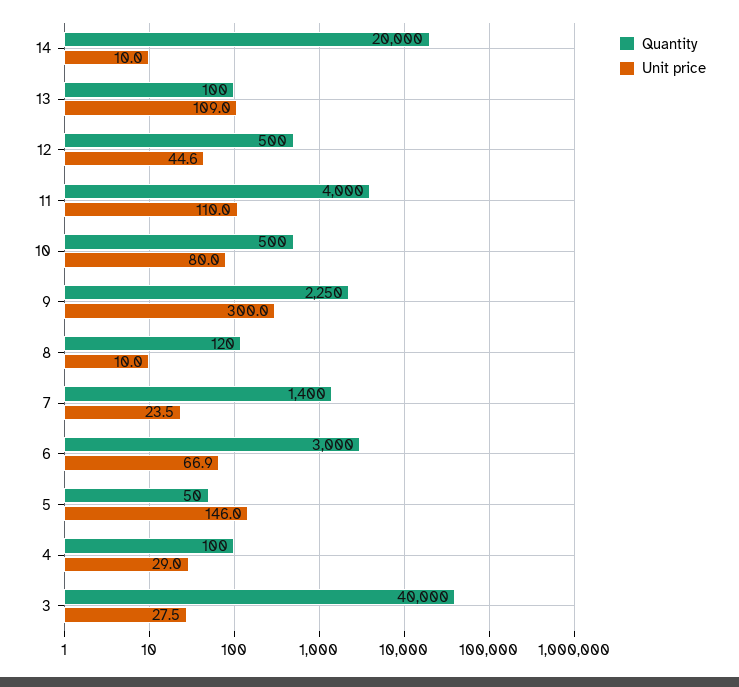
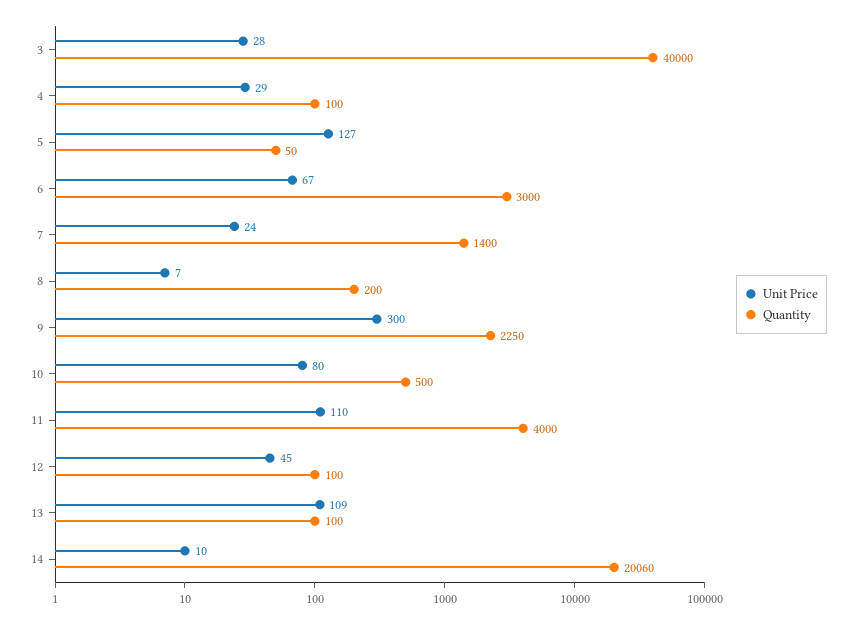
  {
    "Quantity": {
-     "14": 20000,
+     "14": 20060,
      "13": 100,
-     "12": 500,
+     "12": 100,
      "11": 4000,
      "10": 500,
      "9": 2250,
-     "8": 120,
+     "8": 200,
      "7": 1400,
      "6": 3000,
      "5": 50,
      "4": 100,
      "3": 40000
    },
    "Unit price": {
      "14": 10,
      "13": 109,
      "12": 44.6,
      "11": 110,
      "10": 80,
      "9": 300,
-     "8": 10,
+     "8": 7,
      "7": 23.5,
      "6": 66.9,
-     "5": 146,
+     "5": 127,
      "4": 29,
      "3": 27.5
    }
  }

